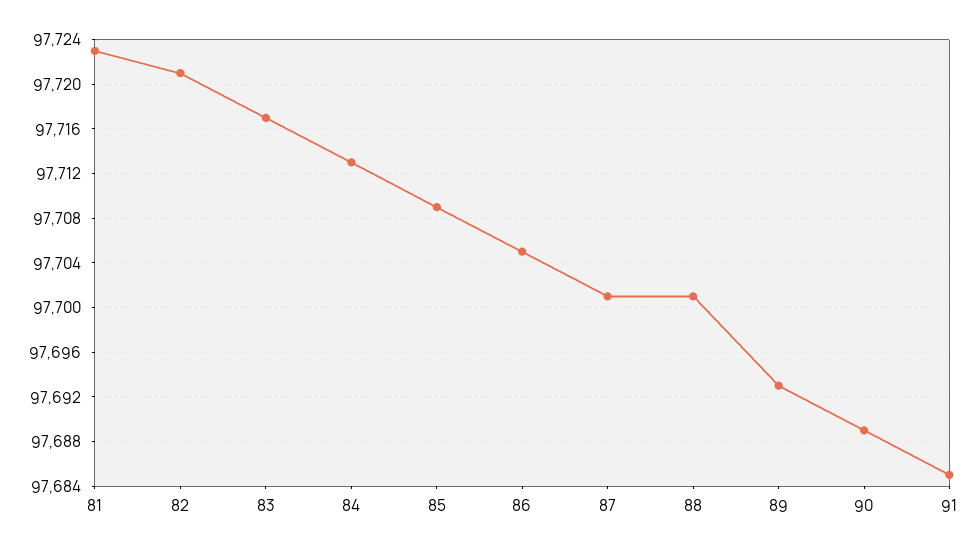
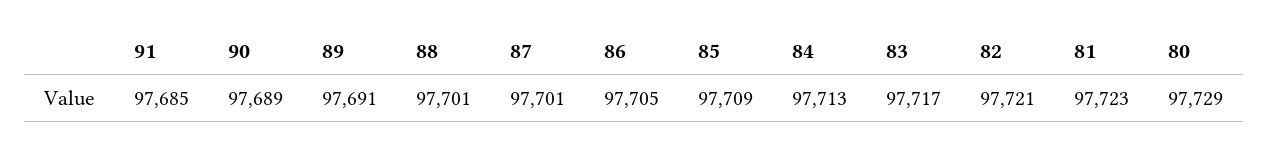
  {
    "81": 97723,
    "82": 97721,
    "83": 97717,
    "84": 97713,
    "85": 97709,
    "86": 97705,
    "87": 97701,
    "88": 97701,
-   "89": 97693,
+   "89": 97691,
    "90": 97689,
-   "91": 97685
+   "91": 97685,
+   "80": 97729
  }

